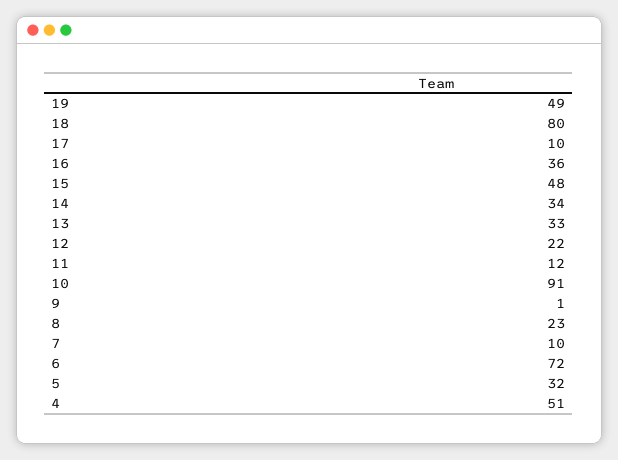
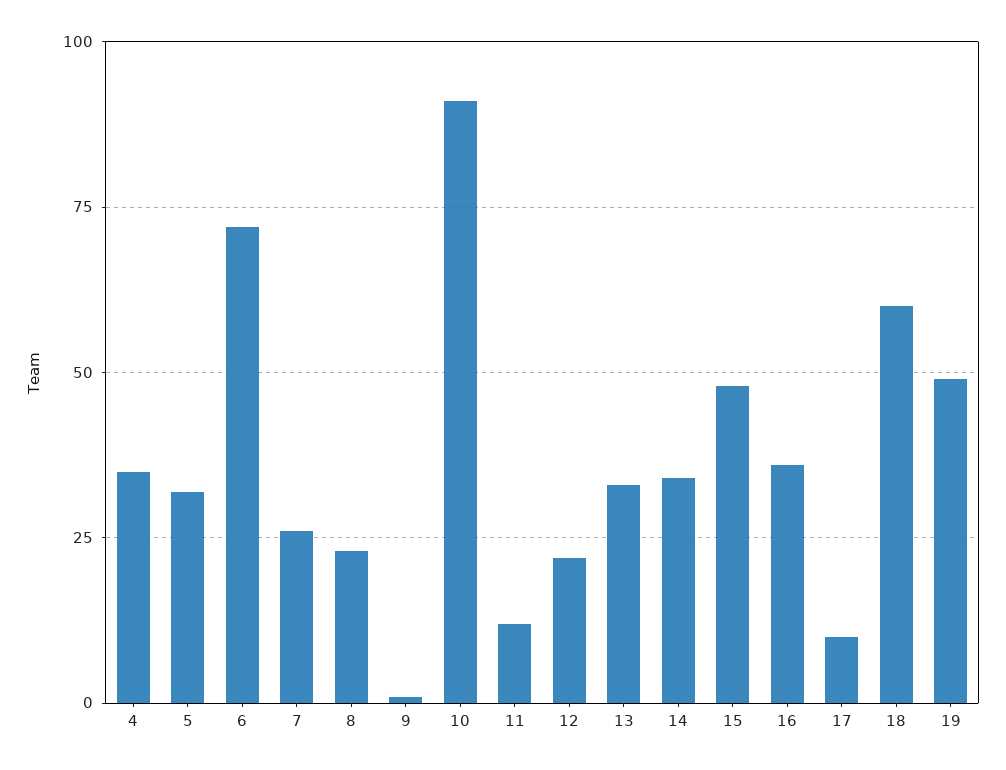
  {
    "19": 49,
-   "18": 80,
+   "18": 60,
    "17": 10,
    "16": 36,
    "15": 48,
    "14": 34,
    "13": 33,
    "12": 22,
    "11": 12,
    "10": 91,
    "9": 1,
    "8": 23,
-   "7": 10,
+   "7": 25,
    "6": 72,
    "5": 32,
-   "4": 51
+   "4": 35
  }

